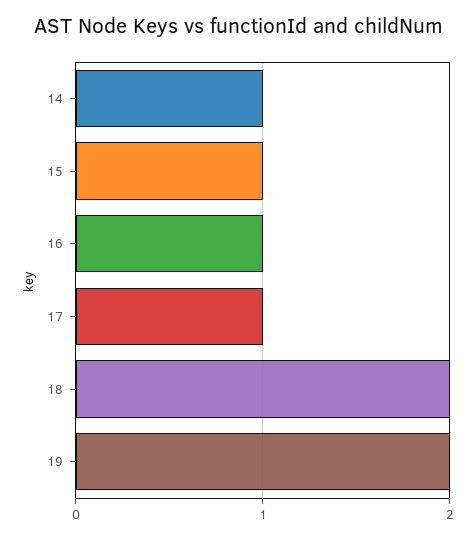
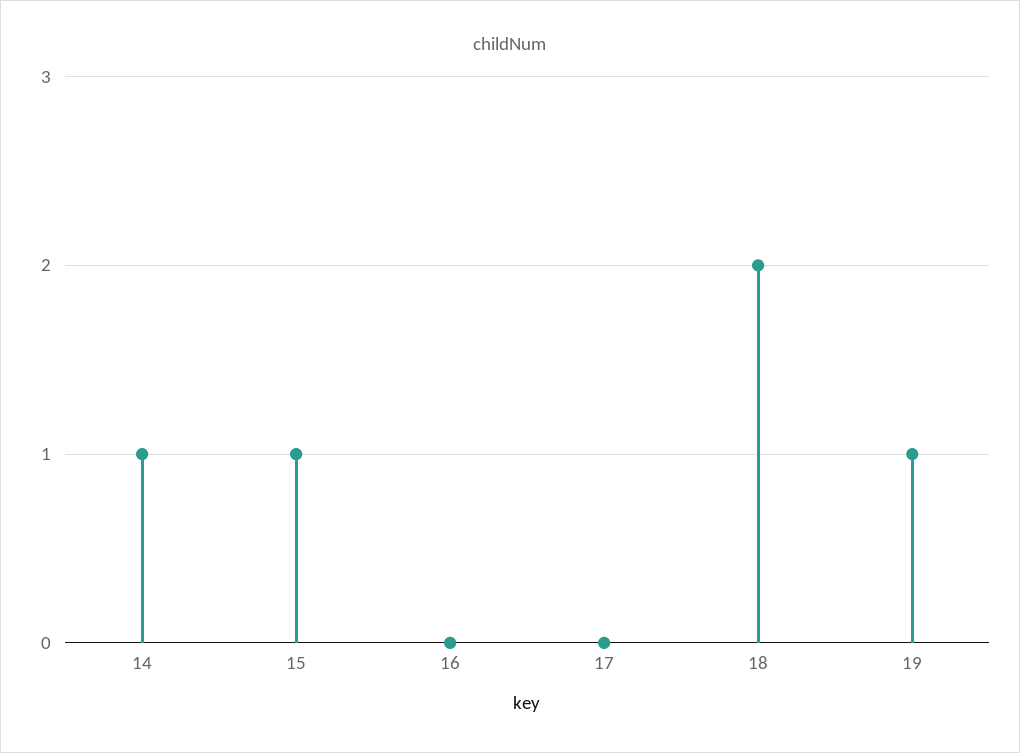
  {
    "14": 1,
    "15": 1,
-   "16": 1,
+   "16": 0,
-   "17": 1,
+   "17": 0,
    "18": 2,
-   "19": 2
+   "19": 1
  }

